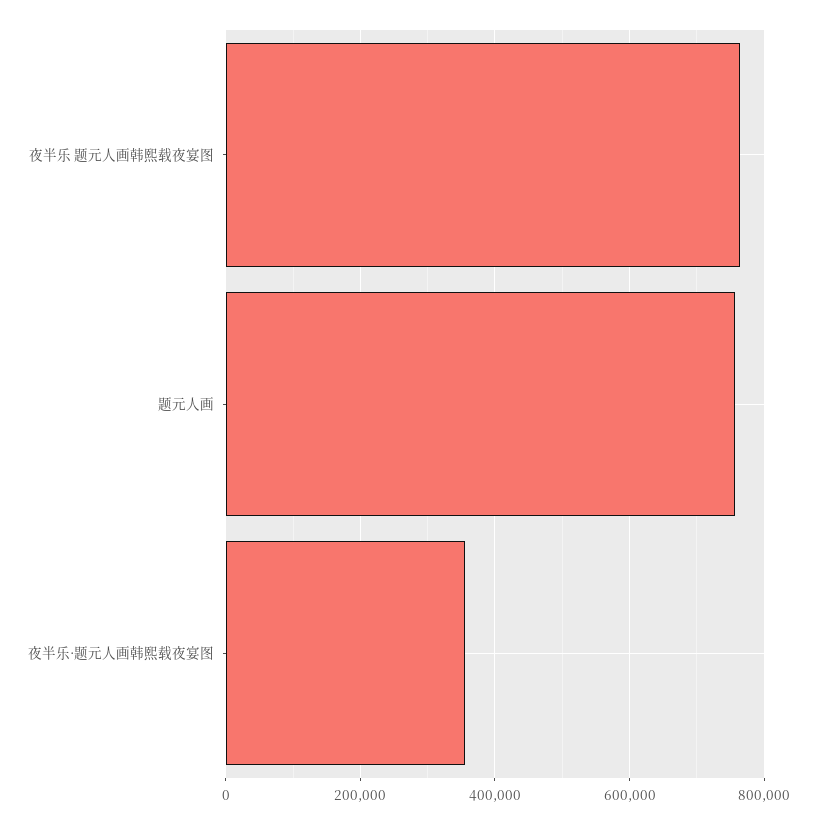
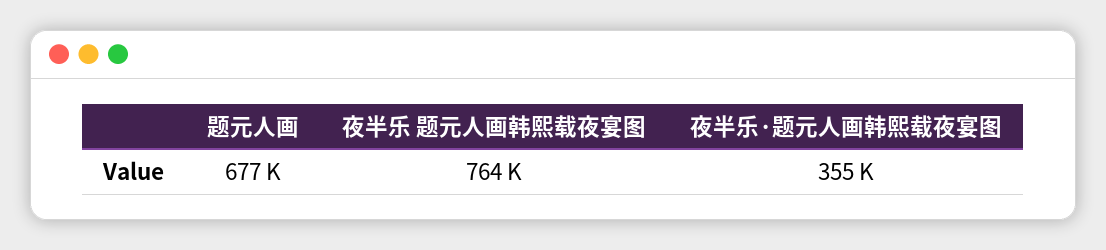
  {
    "夜半乐 题元人画韩熙载夜宴图": 764000,
-   "题元人画": 760000,
+   "题元人画": 677000,
    "夜半乐·题元人画韩熙载夜宴图": 355000
  }

